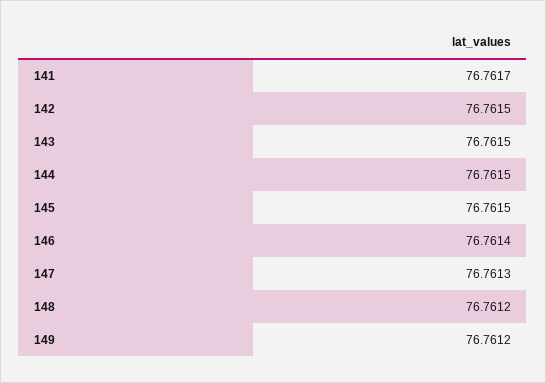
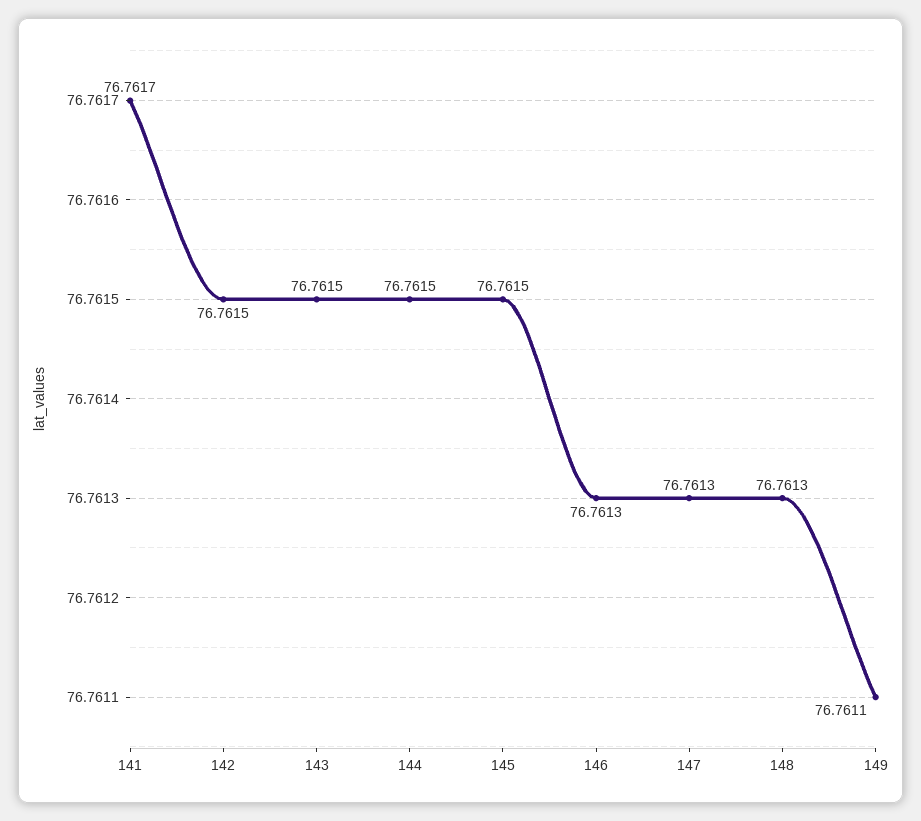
  {
    "141": 76.7617,
    "142": 76.7615,
    "143": 76.7615,
    "144": 76.7615,
    "145": 76.7615,
-   "146": 76.7614,
+   "146": 76.7613,
    "147": 76.7613,
-   "148": 76.7612,
+   "148": 76.7613,
-   "149": 76.7612
+   "149": 76.7611
  }

